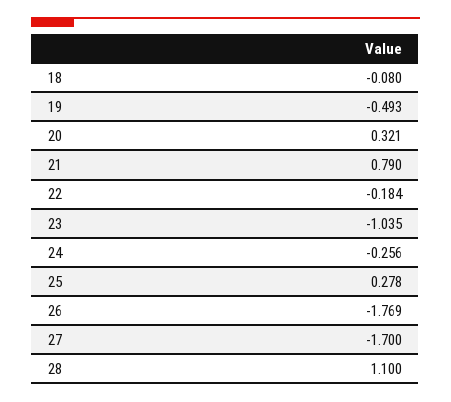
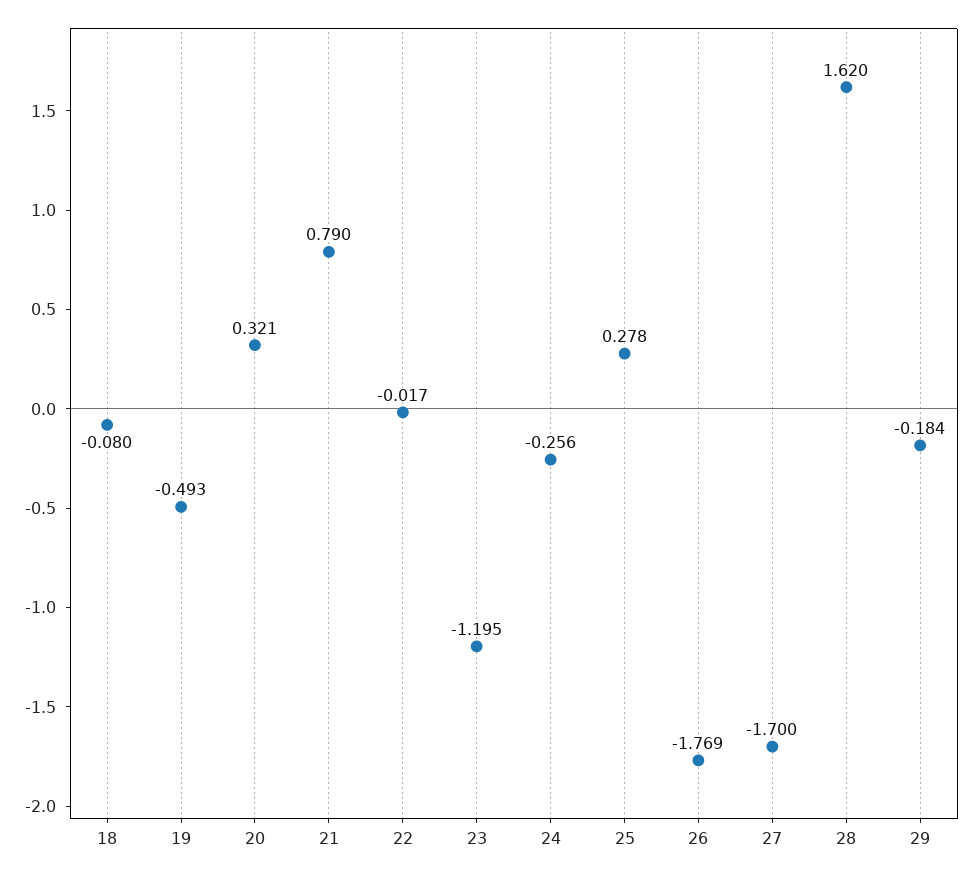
  {
    "18": -0.08,
    "19": -0.493,
    "20": 0.321,
    "21": 0.79,
-   "22": -0.184,
+   "22": -0.017,
-   "23": -1.035,
+   "23": -1.195,
    "24": -0.256,
    "25": 0.278,
    "26": -1.769,
    "27": -1.7,
-   "28": 1.1
+   "28": 1.62,
+   "29": -0.184
  }

